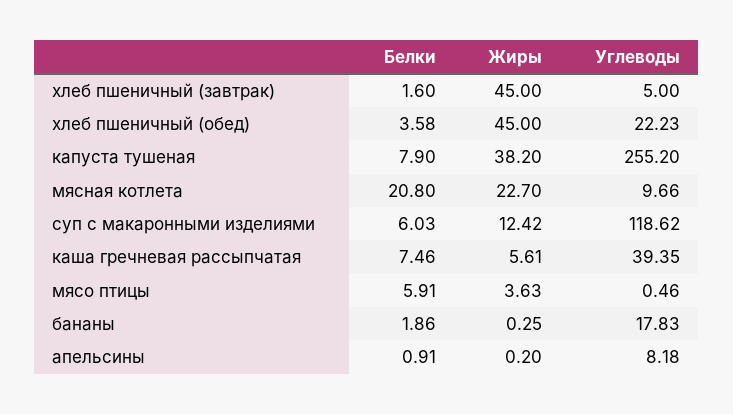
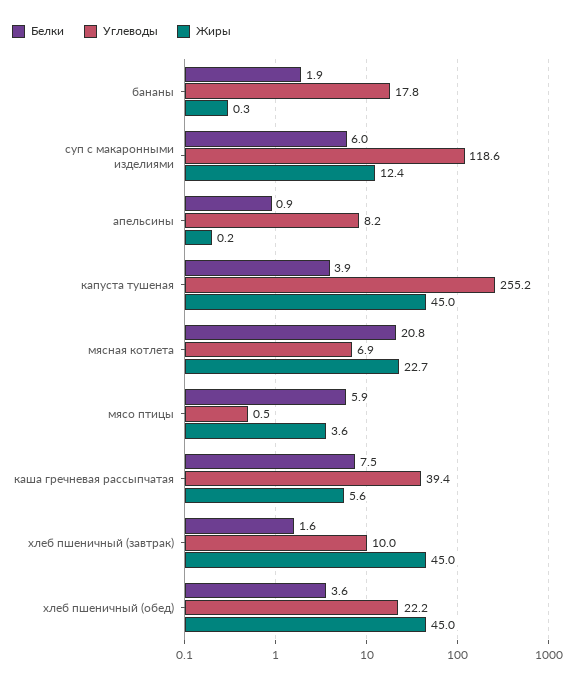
  {
    "Белки": {
      "хлеб пшеничный (завтрак)": 1.6,
      "хлеб пшеничный (обед)": 3.58,
-     "капуста тушеная": 7.9,
+     "капуста тушеная": 3.9,
      "мясная котлета": 20.8,
      "суп с макаронными изделиями": 6.03,
      "каша гречневая рассыпчатая": 7.46,
      "мясо птицы": 5.91,
      "бананы": 1.86,
      "апельсины": 0.91
    },
    "Жиры": {
      "хлеб пшеничный (завтрак)": 45,
      "хлеб пшеничный (обед)": 45,
-     "капуста тушеная": 38.2,
+     "капуста тушеная": 45,
      "мясная котлета": 22.7,
      "суп с макаронными изделиями": 12.42,
      "каша гречневая рассыпчатая": 5.61,
      "мясо птицы": 3.63,
      "бананы": 0.25,
      "апельсины": 0.2
    },
    "Углеводы": {
-     "хлеб пшеничный (завтрак)": 5,
+     "хлеб пшеничный (завтрак)": 10,
      "хлеб пшеничный (обед)": 22.23,
      "капуста тушеная": 255.2,
-     "мясная котлета": 9.66,
+     "мясная котлета": 6.9,
      "суп с макаронными изделиями": 118.62,
      "каша гречневая рассыпчатая": 39.35,
      "мясо птицы": 0.46,
      "бананы": 17.83,
      "апельсины": 8.18
    }
  }

